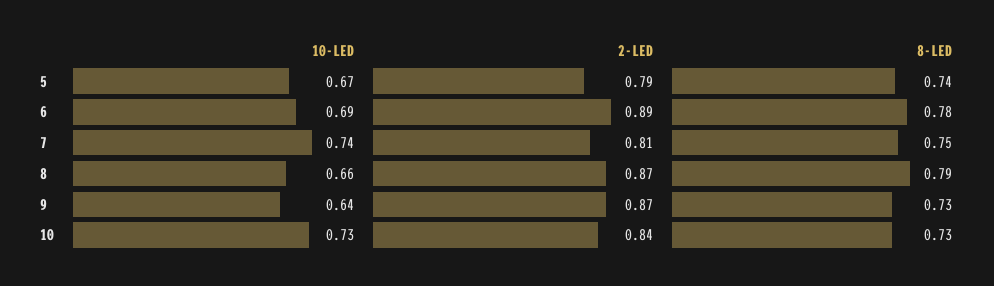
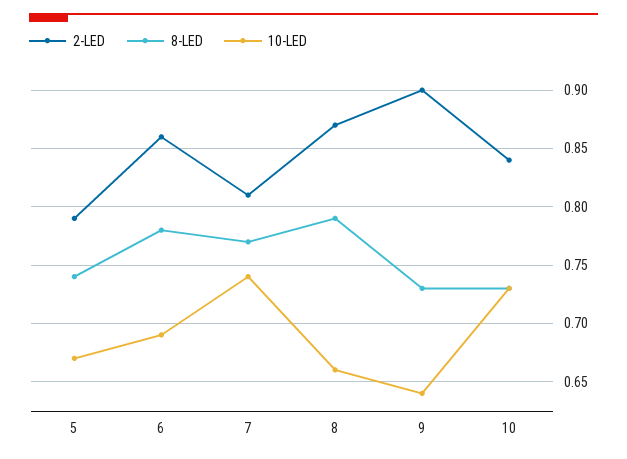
  {
    "10-LED": {
      "5": 0.67,
      "6": 0.69,
      "7": 0.74,
      "8": 0.66,
      "9": 0.64,
      "10": 0.73
    },
    "2-LED": {
      "5": 0.79,
-     "6": 0.89,
+     "6": 0.86,
      "7": 0.81,
      "8": 0.87,
-     "9": 0.87,
+     "9": 0.9,
      "10": 0.84
    },
    "8-LED": {
      "5": 0.74,
      "6": 0.78,
-     "7": 0.75,
+     "7": 0.77,
      "8": 0.79,
      "9": 0.73,
      "10": 0.73
    }
  }

